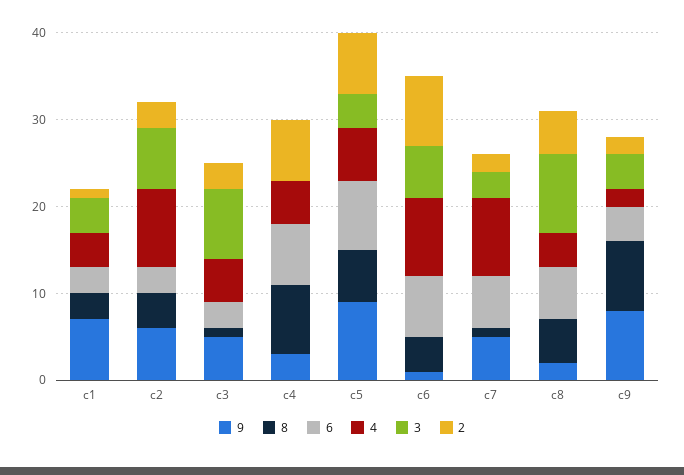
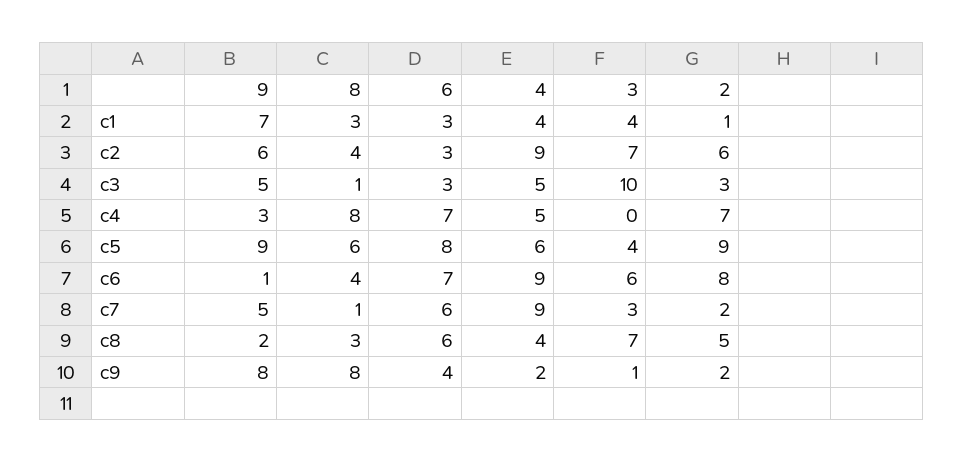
  {
    "9": {
      "c1": 7,
      "c2": 6,
      "c3": 5,
      "c4": 3,
      "c5": 9,
      "c6": 1,
      "c7": 5,
      "c8": 2,
      "c9": 8
    },
    "8": {
      "c1": 3,
      "c2": 4,
      "c3": 1,
      "c4": 8,
      "c5": 6,
      "c6": 4,
      "c7": 1,
-     "c8": 5,
+     "c8": 3,
      "c9": 8
    },
    "6": {
      "c1": 3,
      "c2": 3,
      "c3": 3,
      "c4": 7,
      "c5": 8,
      "c6": 7,
      "c7": 6,
      "c8": 6,
      "c9": 4
    },
    "4": {
      "c1": 4,
      "c2": 9,
      "c3": 5,
      "c4": 5,
      "c5": 6,
      "c6": 9,
      "c7": 9,
      "c8": 4,
      "c9": 2
    },
    "3": {
      "c1": 4,
      "c2": 7,
-     "c3": 8,
+     "c3": 10,
      "c4": 0,
      "c5": 4,
      "c6": 6,
      "c7": 3,
-     "c8": 9,
+     "c8": 7,
-     "c9": 4
+     "c9": 1
    },
    "2": {
      "c1": 1,
-     "c2": 3,
+     "c2": 6,
      "c3": 3,
      "c4": 7,
-     "c5": 7,
+     "c5": 9,
      "c6": 8,
      "c7": 2,
      "c8": 5,
      "c9": 2
    }
  }

